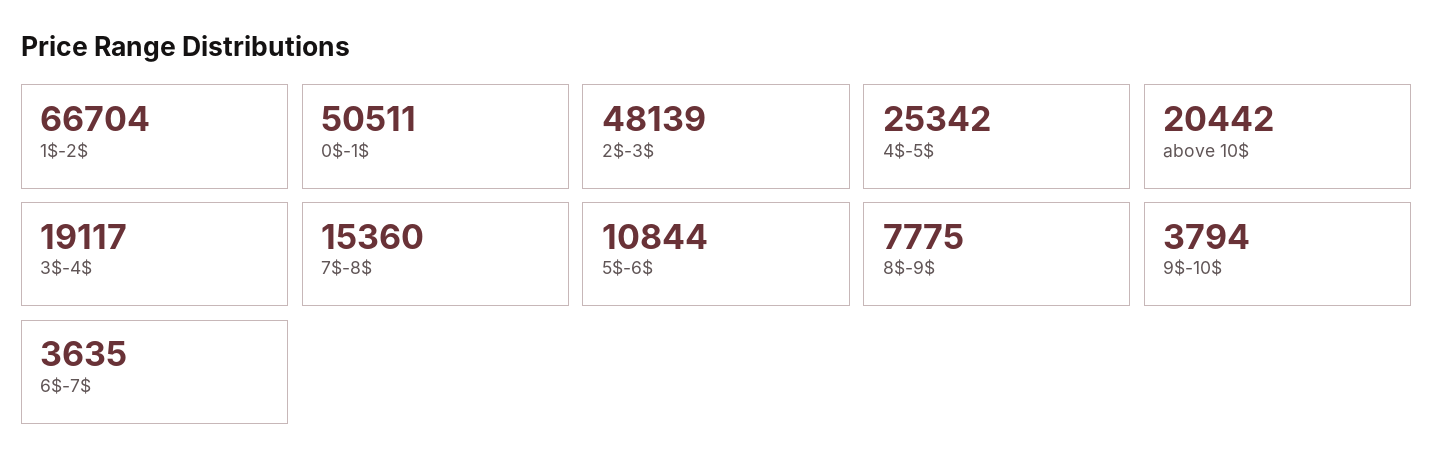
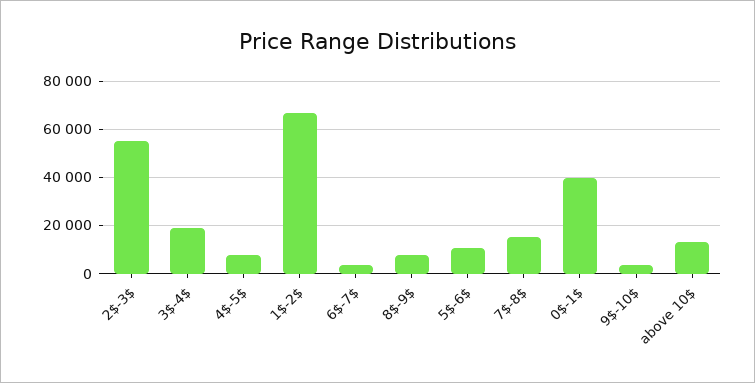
  {
    "1$-2$": 66704,
-   "0$-1$": 50511,
+   "0$-1$": 40000,
-   "2$-3$": 48139,
+   "2$-3$": 55000,
-   "4$-5$": 25342,
+   "4$-5$": 7500,
-   "above 10$": 20442,
+   "above 10$": 12500,
    "3$-4$": 19117,
    "7$-8$": 15360,
    "5$-6$": 10844,
    "8$-9$": 7775,
    "9$-10$": 3794,
    "6$-7$": 3635
  }

